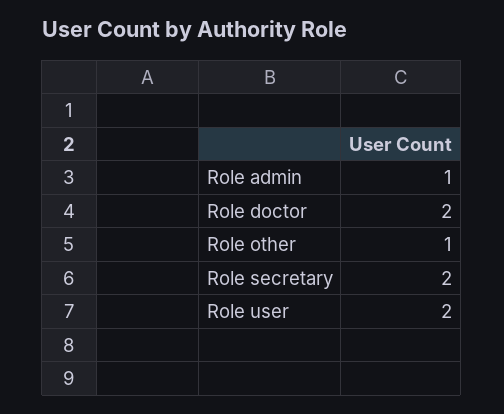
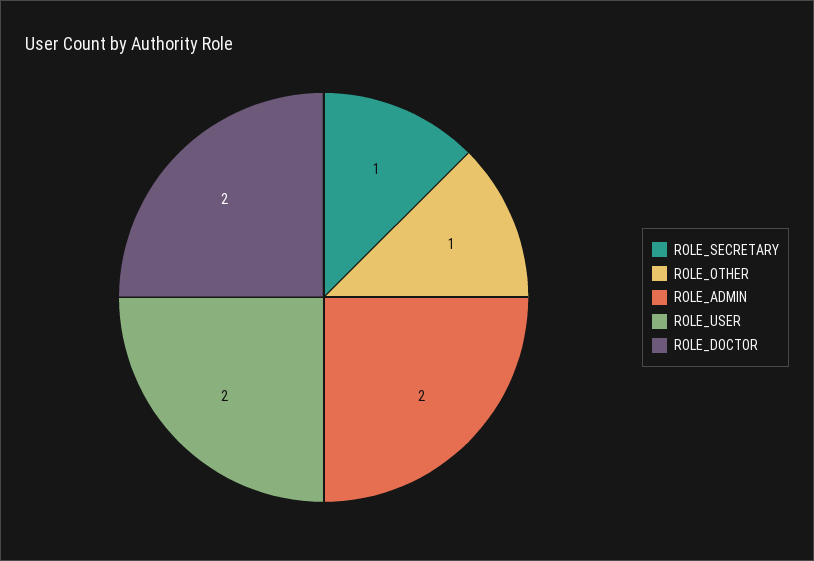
  {
-   "Role admin": 1,
+   "Role admin": 2,
    "Role doctor": 2,
    "Role other": 1,
-   "Role secretary": 2,
+   "Role secretary": 1,
    "Role user": 2
  }

